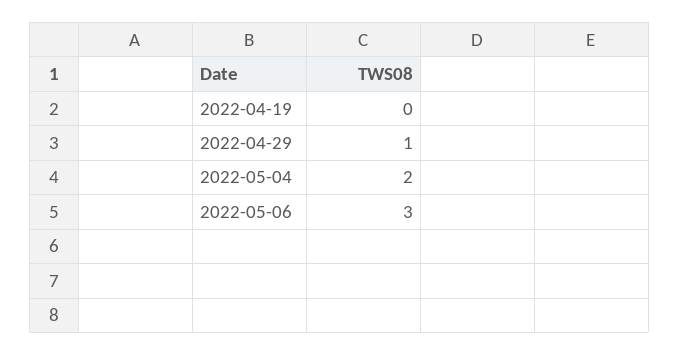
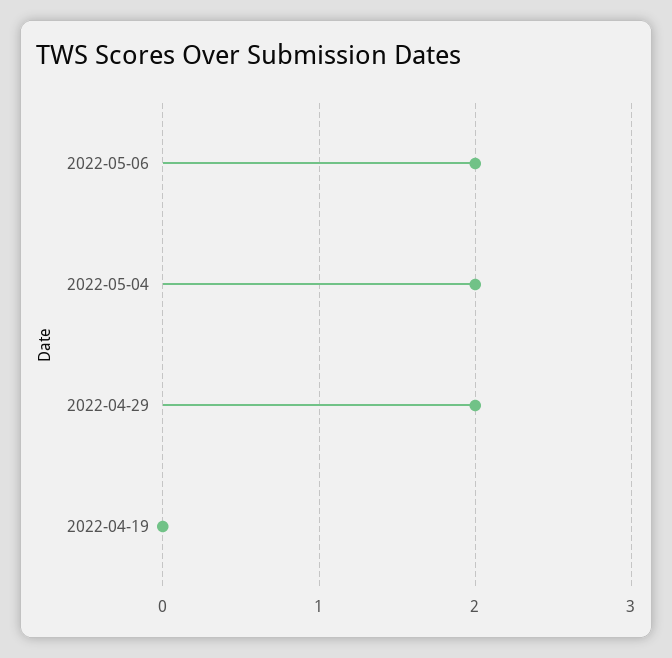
  {
    "2022-04-19": 0,
-   "2022-04-29": 1,
+   "2022-04-29": 2,
    "2022-05-04": 2,
-   "2022-05-06": 3
+   "2022-05-06": 2
  }

